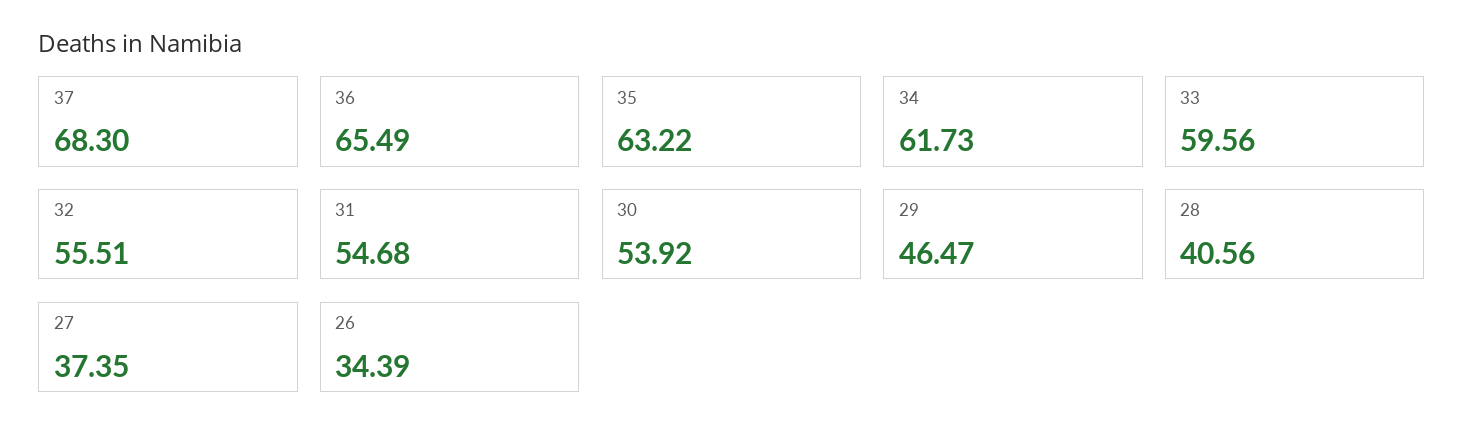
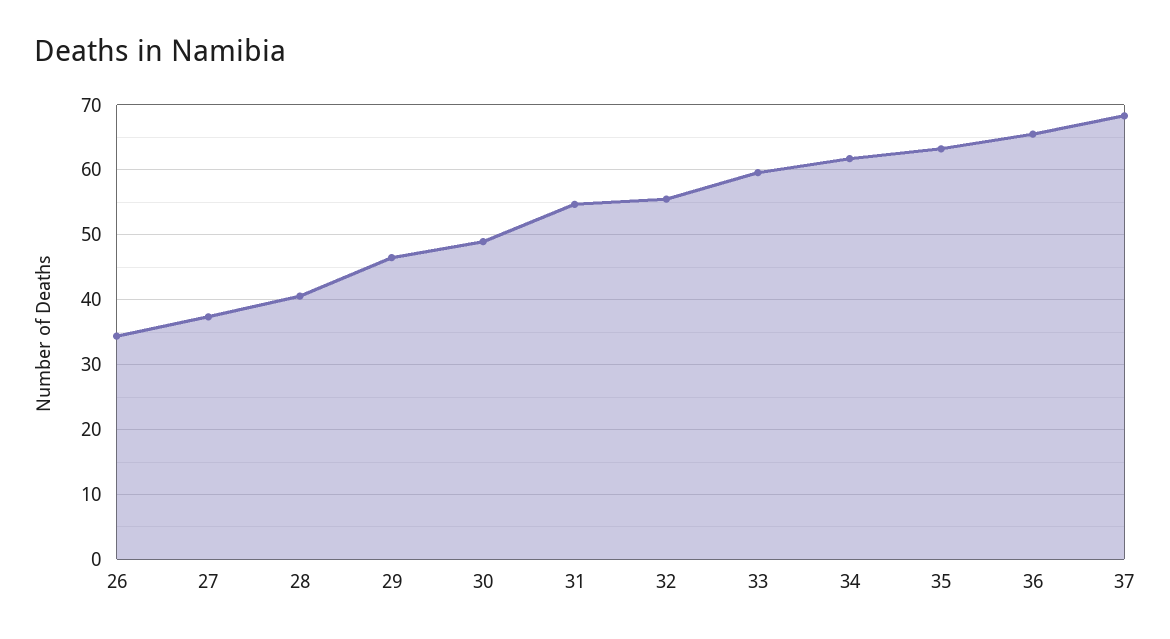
  {
    "37": 68.3,
    "36": 65.49,
    "35": 63.22,
    "34": 61.73,
    "33": 59.56,
    "32": 55.51,
    "31": 54.68,
-   "30": 53.92,
+   "30": 49,
    "29": 46.47,
    "28": 40.56,
    "27": 37.35,
    "26": 34.39
  }

